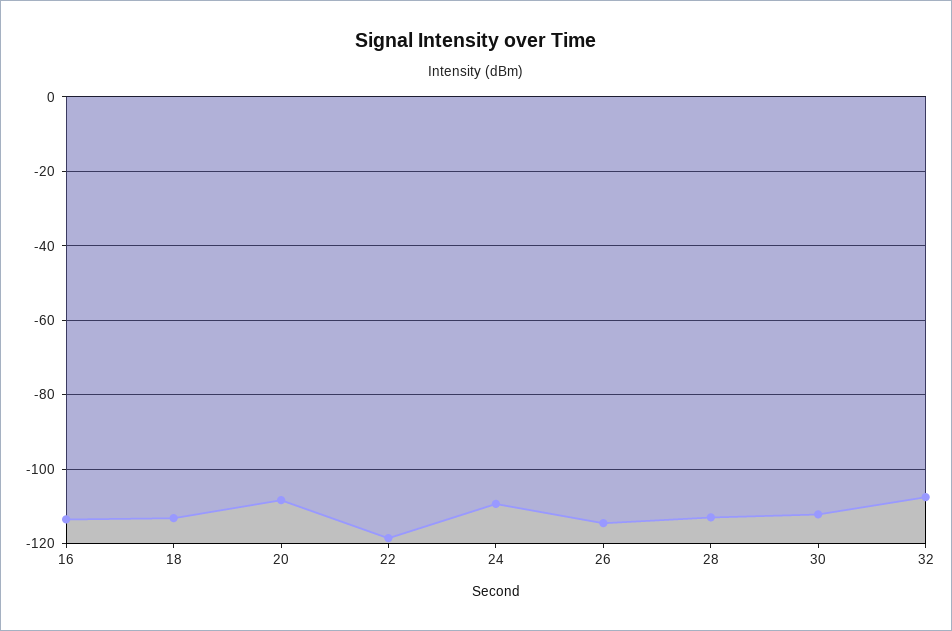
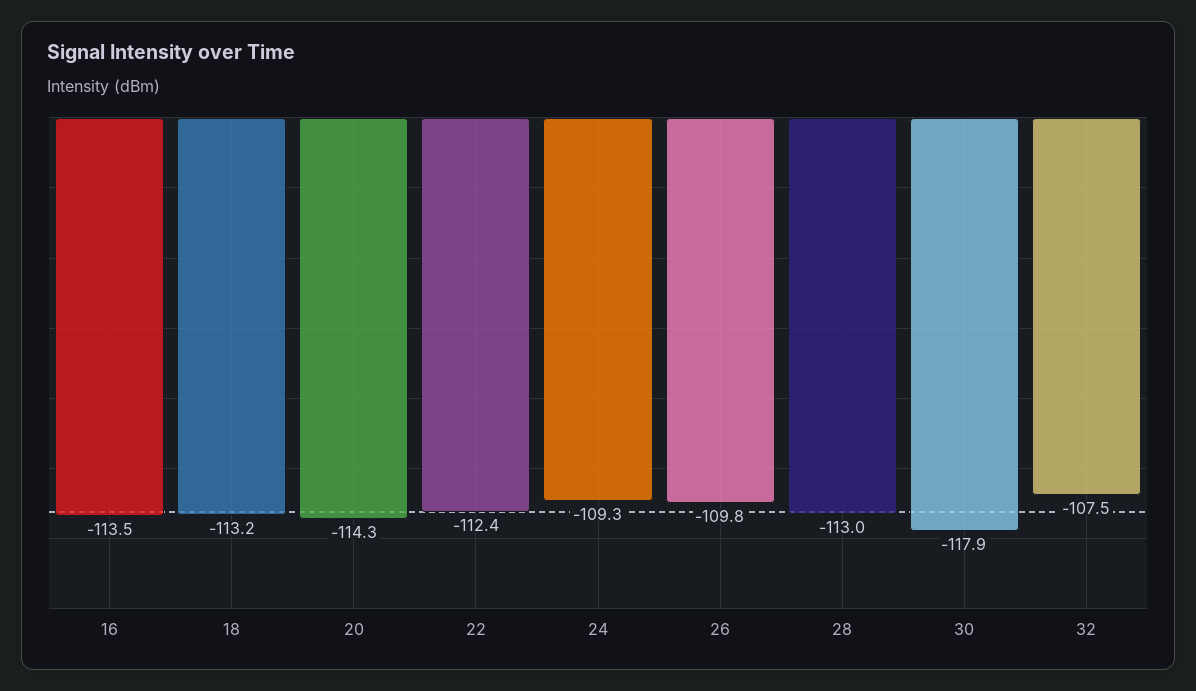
  {
    "16": -113.5,
    "18": -113.2,
-   "20": -108,
+   "20": -114.3,
-   "22": -118,
+   "22": -112.4,
    "24": -109.3,
-   "26": -114,
+   "26": -109.8,
    "28": -113,
-   "30": -112,
+   "30": -117.9,
    "32": -107.5
  }

